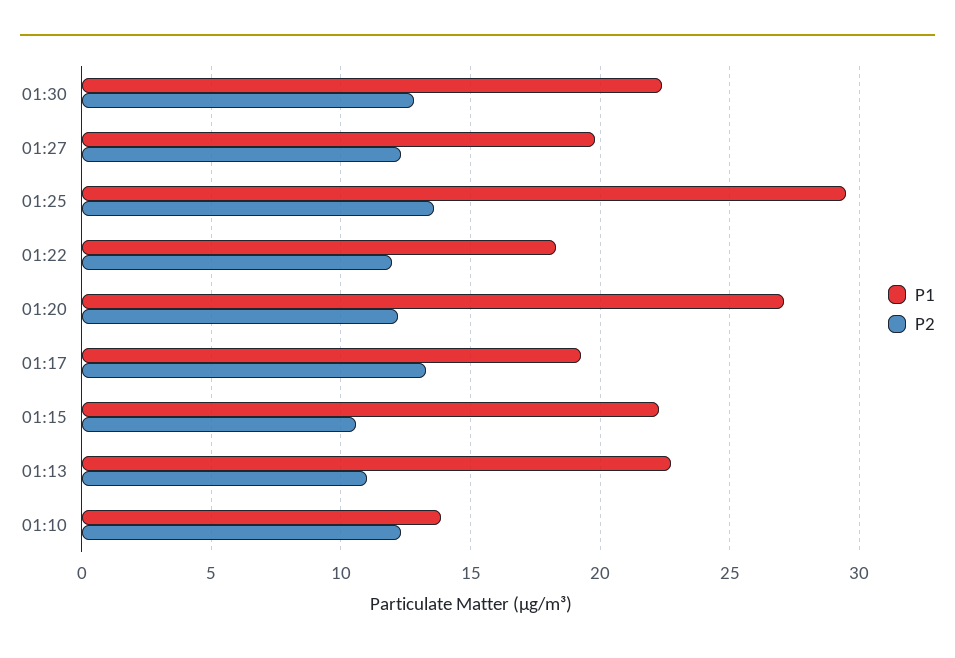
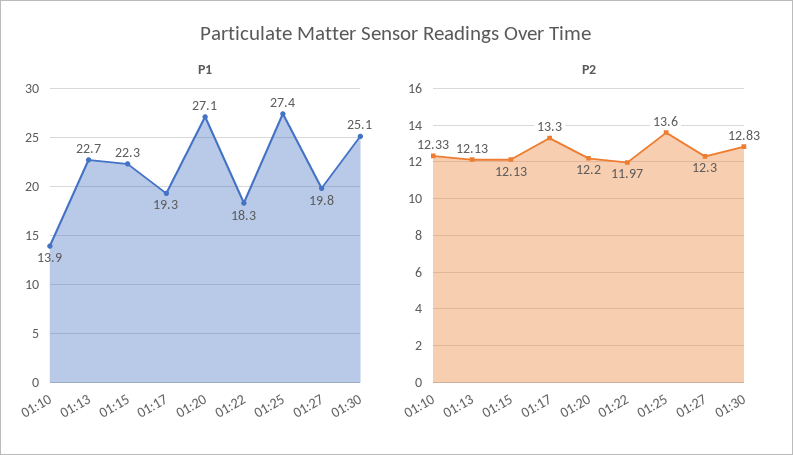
  {
    "P1": {
-     "01:30": 22.5,
+     "01:30": 25.1,
      "01:27": 19.8,
-     "01:25": 29.5,
+     "01:25": 27.4,
      "01:22": 18.3,
      "01:20": 27.1,
      "01:17": 19.3,
      "01:15": 22.3,
      "01:13": 22.7,
      "01:10": 13.9
    },
    "P2": {
      "01:30": 12.83,
      "01:27": 12.3,
      "01:25": 13.6,
      "01:22": 11.97,
      "01:20": 12.2,
      "01:17": 13.3,
-     "01:15": 10.5,
+     "01:15": 12.13,
-     "01:13": 11,
+     "01:13": 12.13,
      "01:10": 12.33
    }
  }

